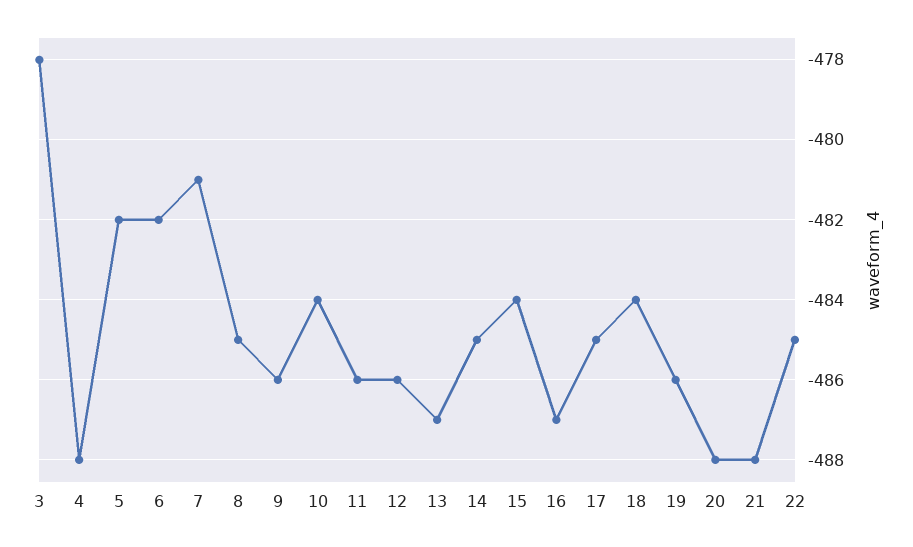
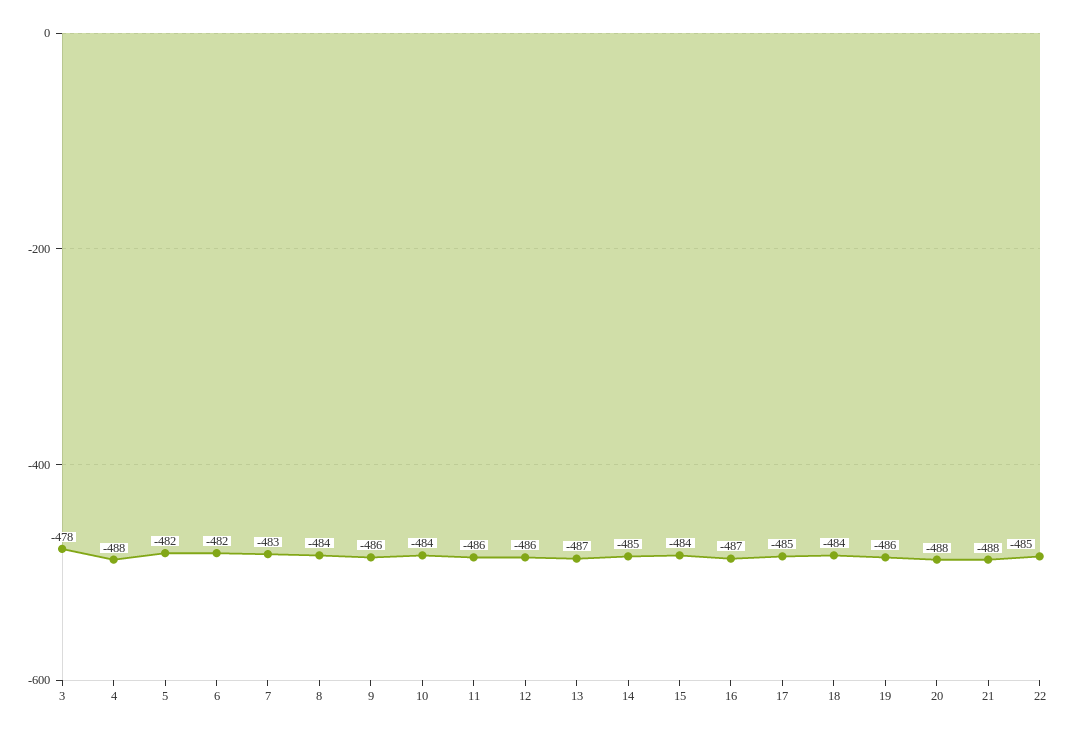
  {
    "3": -478,
    "4": -488,
    "5": -482,
    "6": -482,
-   "7": -481,
+   "7": -483,
-   "8": -485,
+   "8": -484,
    "9": -486,
    "10": -484,
    "11": -486,
    "12": -486,
    "13": -487,
    "14": -485,
    "15": -484,
    "16": -487,
    "17": -485,
    "18": -484,
    "19": -486,
    "20": -488,
    "21": -488,
    "22": -485
  }

